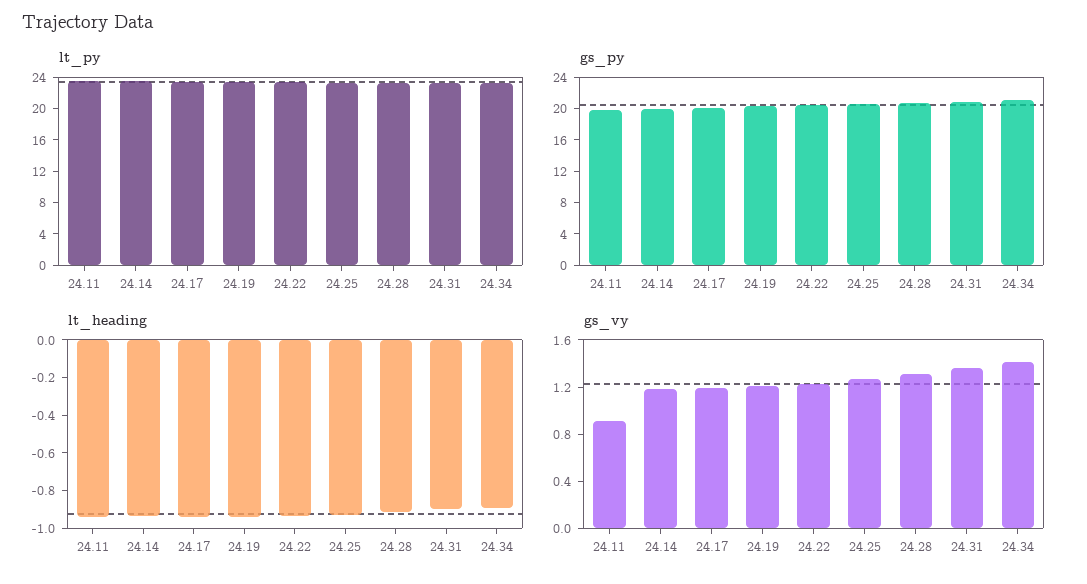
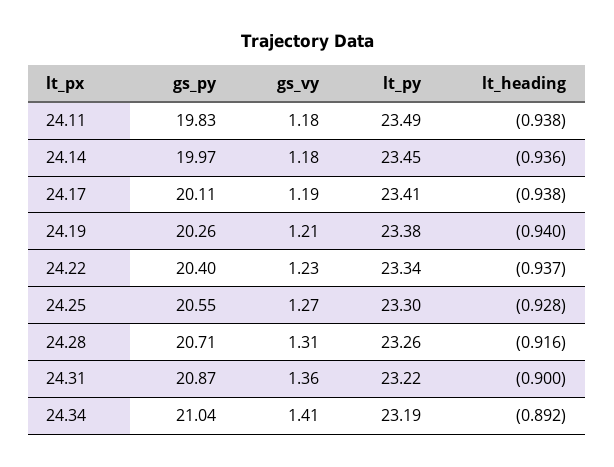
  {
    "lt_py": {
      "24.11": 23.49,
      "24.14": 23.45,
      "24.17": 23.41,
      "24.19": 23.38,
      "24.22": 23.34,
      "24.25": 23.3,
      "24.28": 23.26,
      "24.31": 23.22,
      "24.34": 23.19
    },
    "gs_py": {
      "24.11": 19.83,
      "24.14": 19.97,
      "24.17": 20.11,
      "24.19": 20.26,
      "24.22": 20.4,
      "24.25": 20.55,
      "24.28": 20.71,
      "24.31": 20.87,
      "24.34": 21.04
    },
    "lt_heading": {
      "24.11": -0.938,
      "24.14": -0.936,
      "24.17": -0.938,
      "24.19": -0.94,
      "24.22": -0.937,
      "24.25": -0.928,
      "24.28": -0.916,
      "24.31": -0.9,
      "24.34": -0.892
    },
    "gs_vy": {
-     "24.11": 0.9,
+     "24.11": 1.18,
      "24.14": 1.18,
      "24.17": 1.19,
      "24.19": 1.21,
      "24.22": 1.23,
      "24.25": 1.27,
      "24.28": 1.31,
      "24.31": 1.36,
      "24.34": 1.41
    }
  }

